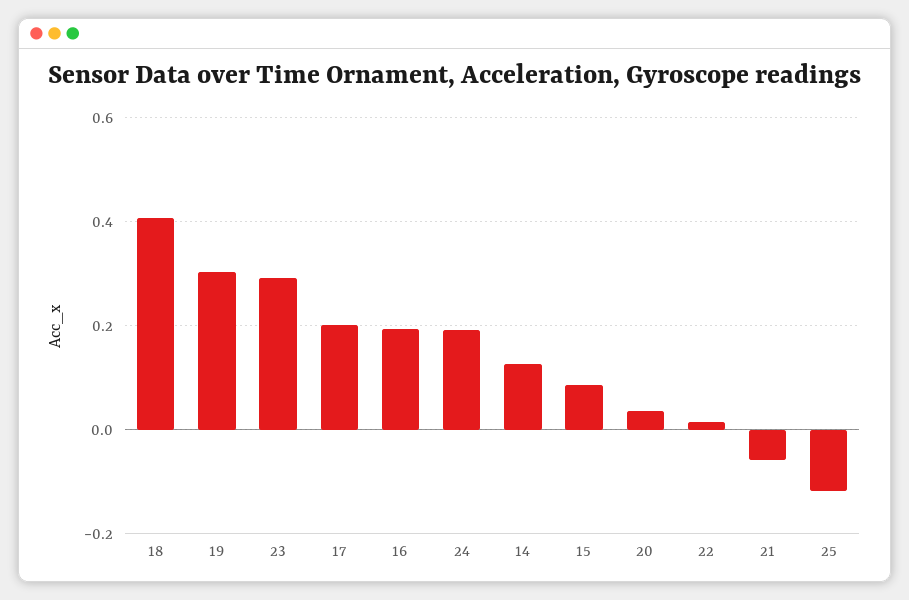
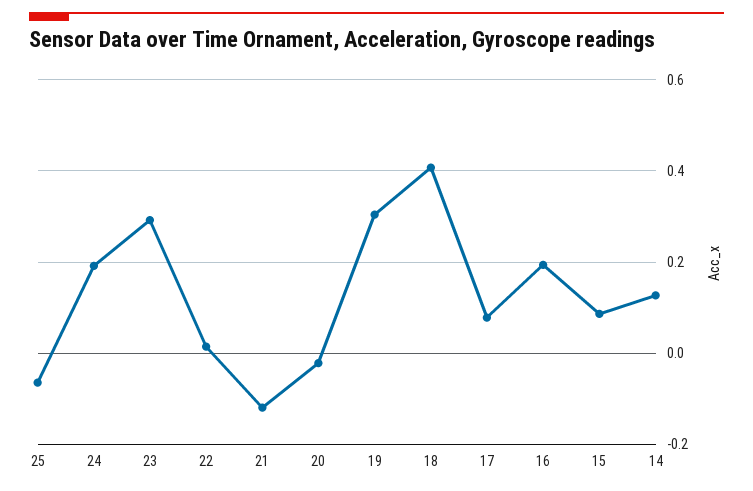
  {
    "18": 0.4,
    "19": 0.3,
    "23": 0.3,
-   "17": 0.2,
+   "17": 0.08,
    "16": 0.2,
    "24": 0.2,
    "14": 0.12,
    "15": 0.08,
-   "20": 0.04,
+   "20": -0.02,
    "22": 0.02,
-   "21": -0.06,
+   "21": -0.12,
-   "25": -0.12
+   "25": -0.06
  }

